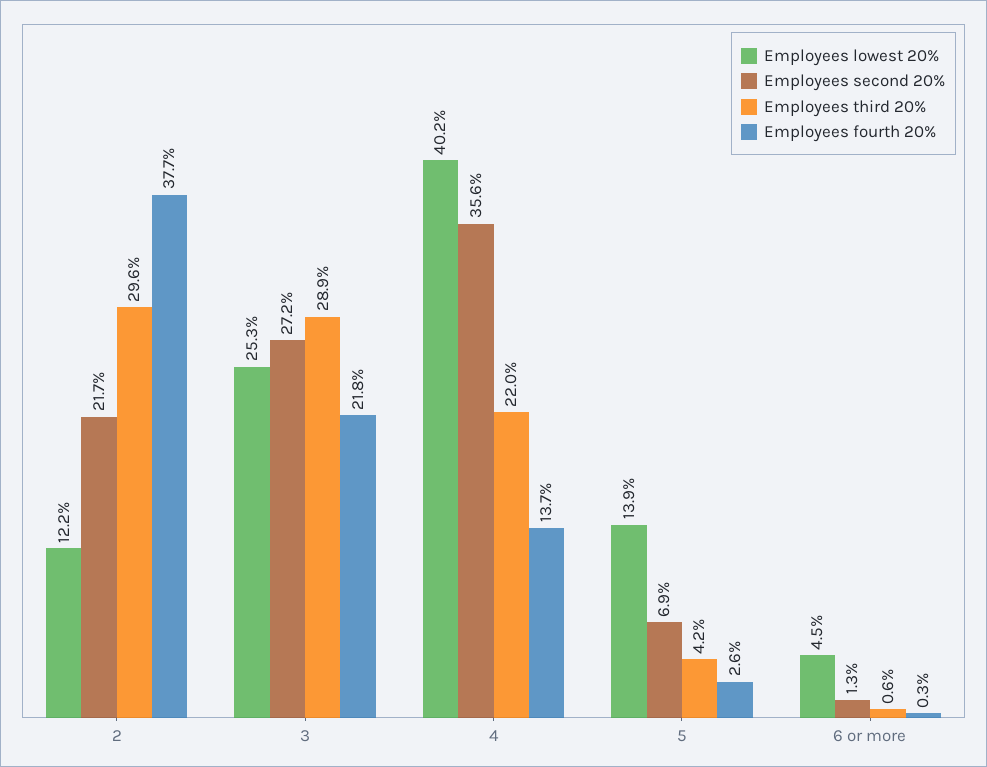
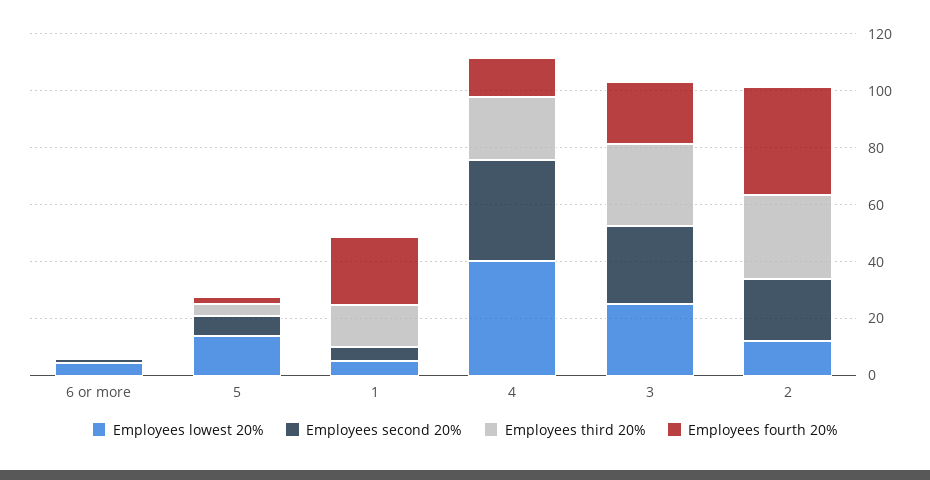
  {
    "Employees lowest 20%": {
      "2": 12.2,
      "3": 25.3,
      "4": 40.2,
      "5": 13.9,
-     "6 or more": 4.5
+     "6 or more": 4.5,
+     "1": 5
    },
    "Employees second 20%": {
      "2": 21.7,
      "3": 27.2,
      "4": 35.6,
      "5": 6.9,
-     "6 or more": 1.3
+     "6 or more": 1.3,
+     "1": 5
    },
    "Employees third 20%": {
      "2": 29.6,
      "3": 28.9,
      "4": 22,
      "5": 4.2,
-     "6 or more": 0.6
+     "6 or more": 0.6,
+     "1": 15
    },
    "Employees fourth 20%": {
      "2": 37.7,
      "3": 21.8,
      "4": 13.7,
      "5": 2.6,
-     "6 or more": 0.3
+     "6 or more": 0.3,
+     "1": 25
    }
  }

